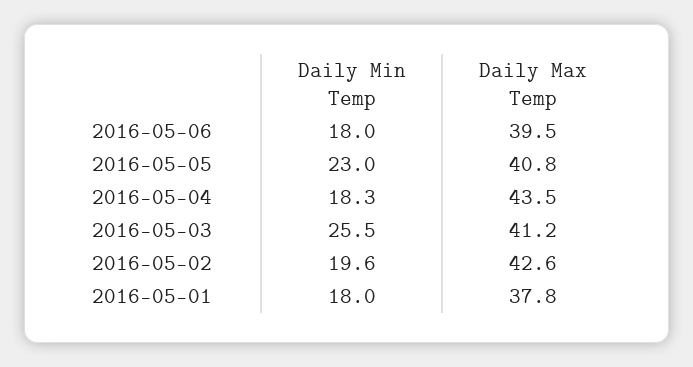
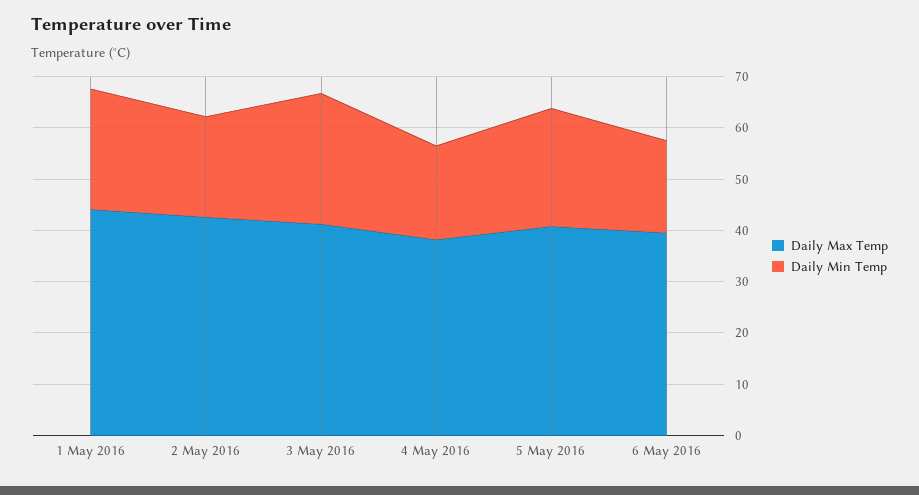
  {
    "Daily Min Temp": {
      "2016-05-06": 18,
      "2016-05-05": 23,
      "2016-05-04": 18.3,
      "2016-05-03": 25.5,
      "2016-05-02": 19.6,
-     "2016-05-01": 18
+     "2016-05-01": 24
    },
    "Daily Max Temp": {
      "2016-05-06": 39.5,
      "2016-05-05": 40.8,
-     "2016-05-04": 43.5,
+     "2016-05-04": 38,
      "2016-05-03": 41.2,
      "2016-05-02": 42.6,
-     "2016-05-01": 37.8
+     "2016-05-01": 44
    }
  }

